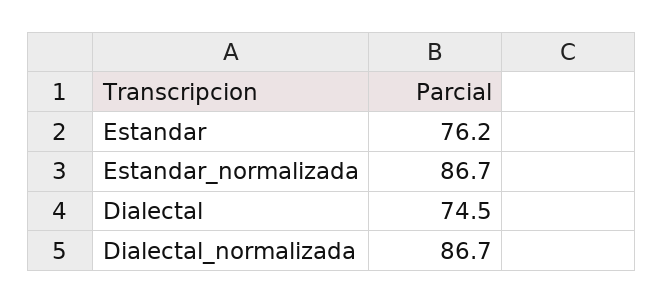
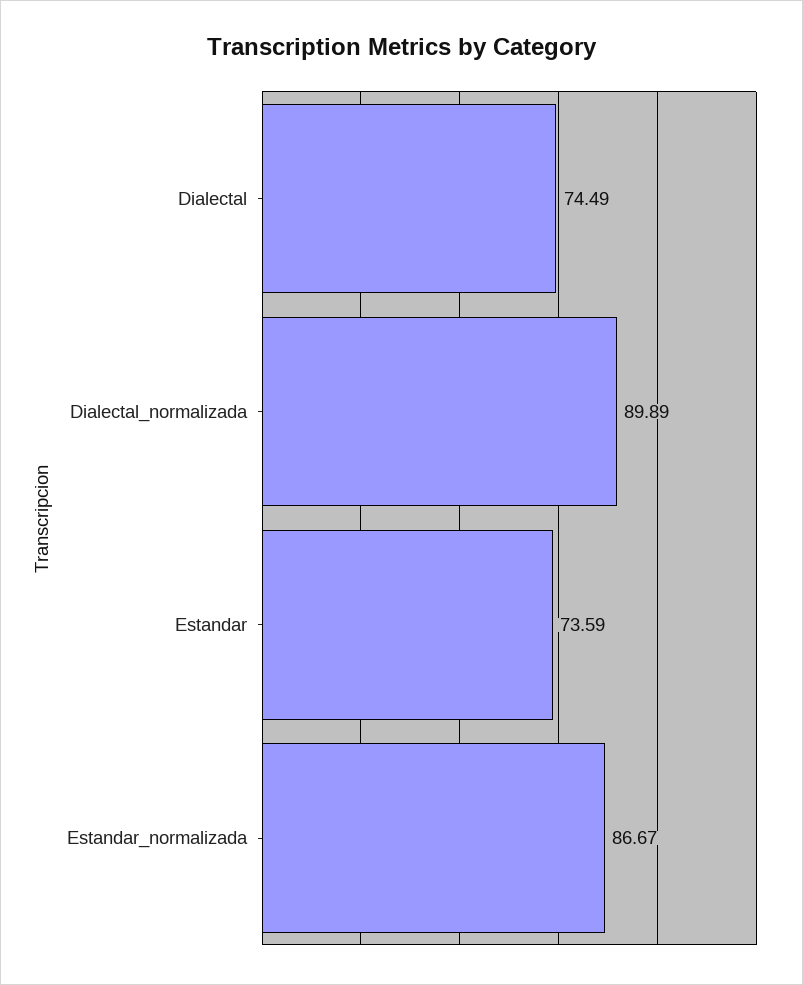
  {
-   "Estandar": 76.2,
+   "Estandar": 73.59,
    "Estandar_normalizada": 86.67,
    "Dialectal": 74.49,
-   "Dialectal_normalizada": 86.7
+   "Dialectal_normalizada": 89.89
  }

